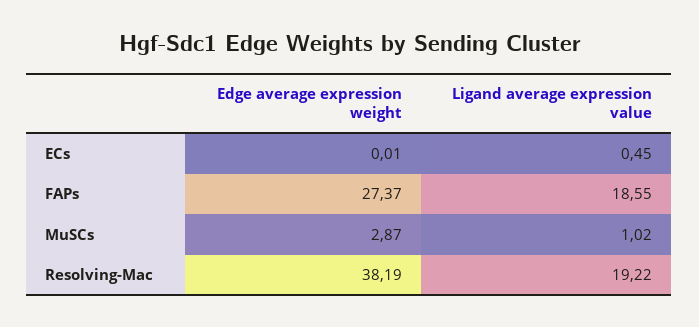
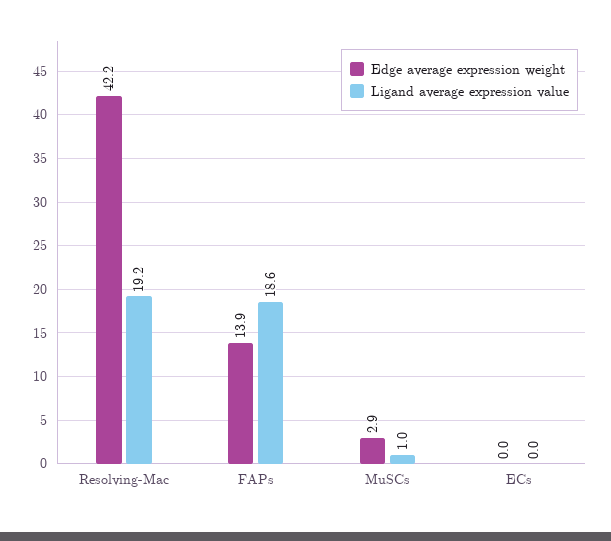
  {
    "Edge average expression weight": {
      "ECs": 0.01,
-     "FAPs": 27.37,
+     "FAPs": 13.9,
      "MuSCs": 2.87,
-     "Resolving-Mac": 38.19
+     "Resolving-Mac": 42.2
    },
    "Ligand average expression value": {
-     "ECs": 0.45,
+     "ECs": 0,
      "FAPs": 18.55,
      "MuSCs": 1.02,
      "Resolving-Mac": 19.22
    }
  }

